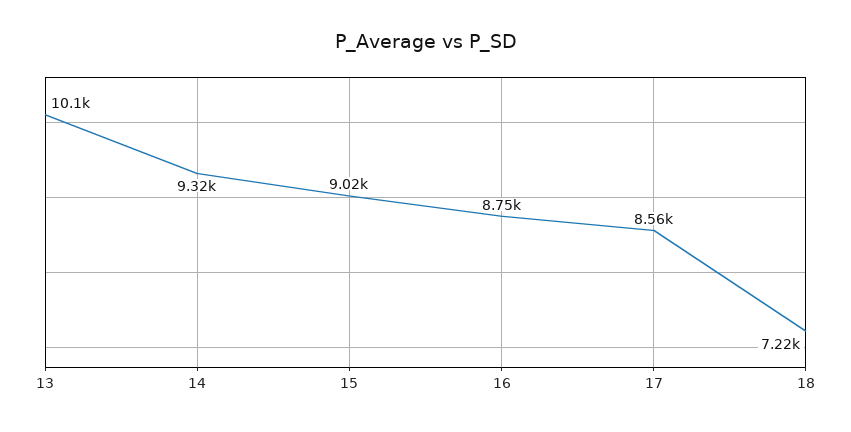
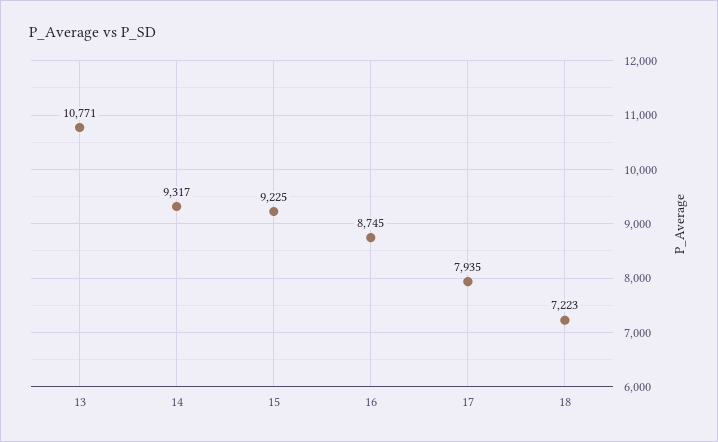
  {
-   "13": 10100,
+   "13": 10771,
    "14": 9317,
-   "15": 9020,
+   "15": 9225,
    "16": 8745,
-   "17": 8560,
+   "17": 7935,
    "18": 7223
  }

